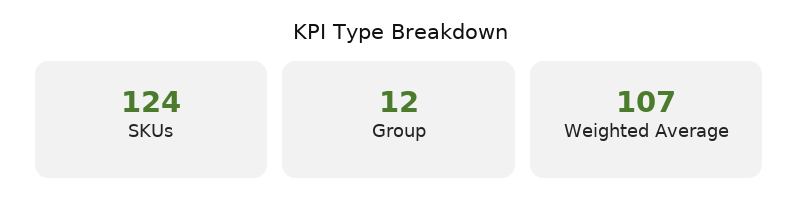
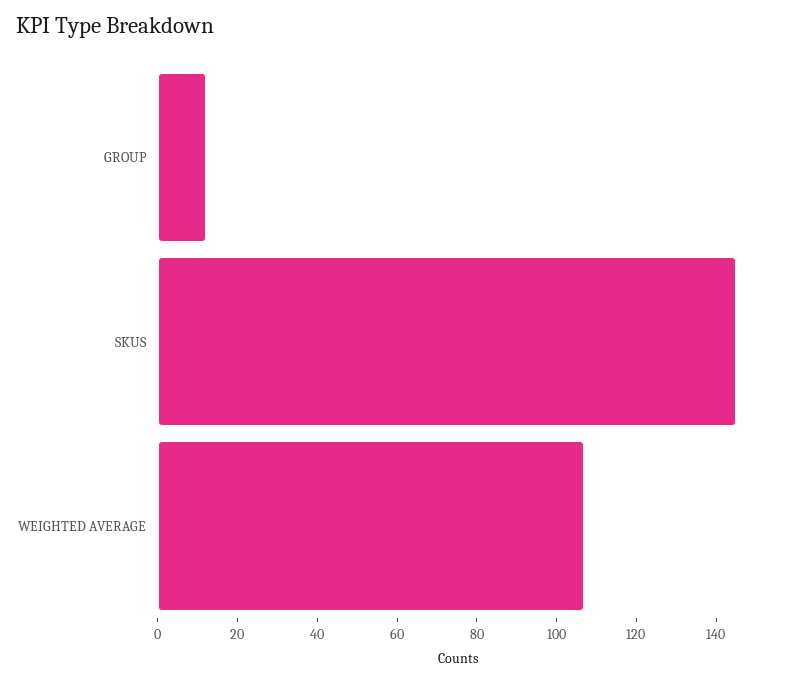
  {
-   "SKUs": 124,
+   "SKUs": 145,
    "Group": 12,
    "Weighted Average": 107
  }

